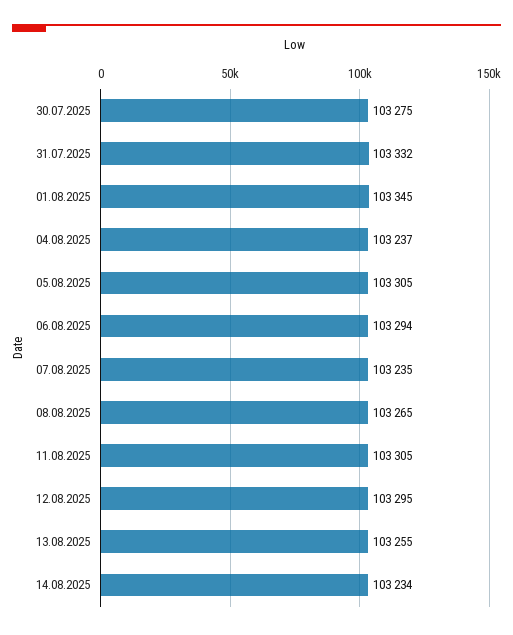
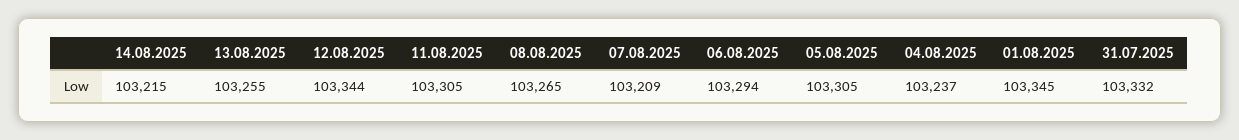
  {
-   "30.07.2025": 103275,
    "31.07.2025": 103332,
    "01.08.2025": 103345,
    "04.08.2025": 103237,
    "05.08.2025": 103305,
    "06.08.2025": 103294,
-   "07.08.2025": 103235,
+   "07.08.2025": 103209,
    "08.08.2025": 103265,
    "11.08.2025": 103305,
-   "12.08.2025": 103295,
+   "12.08.2025": 103344,
    "13.08.2025": 103255,
-   "14.08.2025": 103234
+   "14.08.2025": 103215
  }

